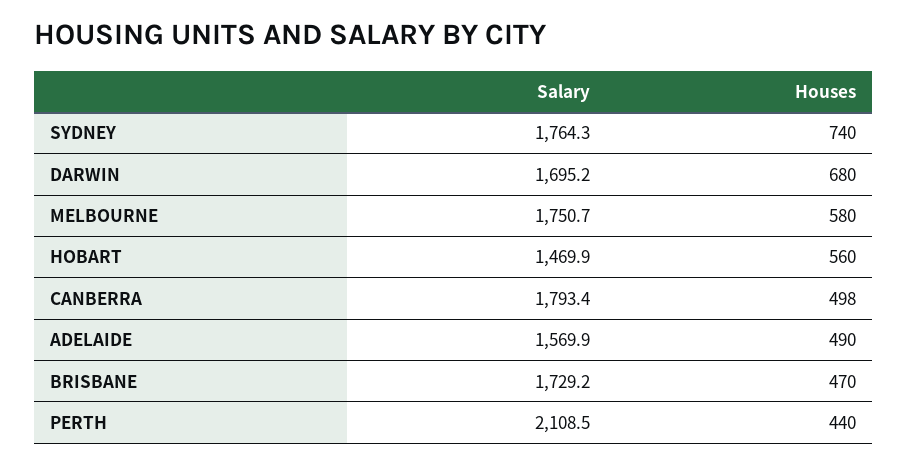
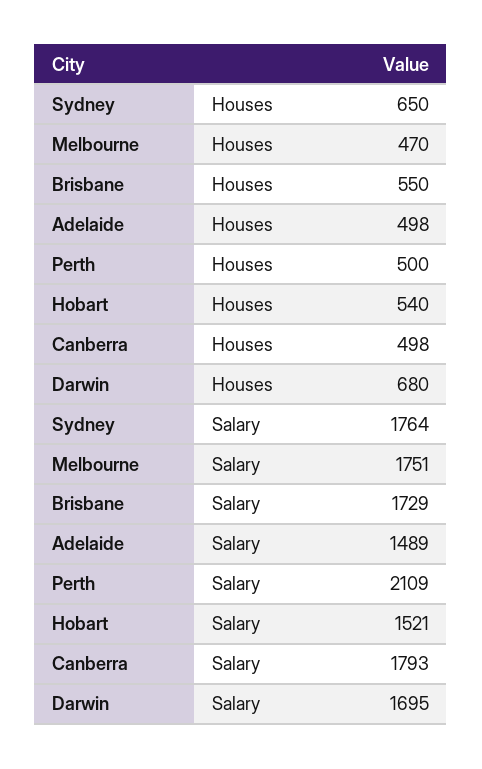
  {
    "Salary": {
      "SYDNEY": 1764.3,
      "DARWIN": 1695.2,
      "MELBOURNE": 1750.7,
-     "HOBART": 1469.9,
+     "HOBART": 1521,
      "CANBERRA": 1793.4,
-     "ADELAIDE": 1569.9,
+     "ADELAIDE": 1489,
      "BRISBANE": 1729.2,
      "PERTH": 2108.5
    },
    "Houses": {
-     "SYDNEY": 740,
+     "SYDNEY": 650,
      "DARWIN": 680,
-     "MELBOURNE": 580,
+     "MELBOURNE": 470,
-     "HOBART": 560,
+     "HOBART": 540,
      "CANBERRA": 498,
-     "ADELAIDE": 490,
+     "ADELAIDE": 498,
-     "BRISBANE": 470,
+     "BRISBANE": 550,
-     "PERTH": 440
+     "PERTH": 500
    }
  }

